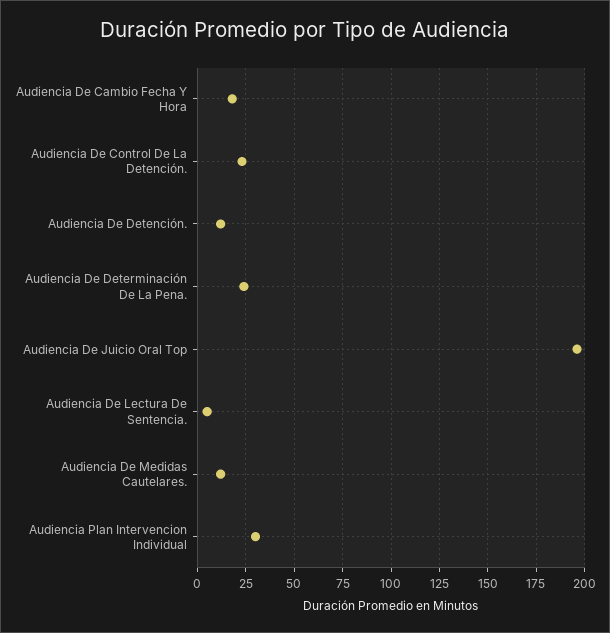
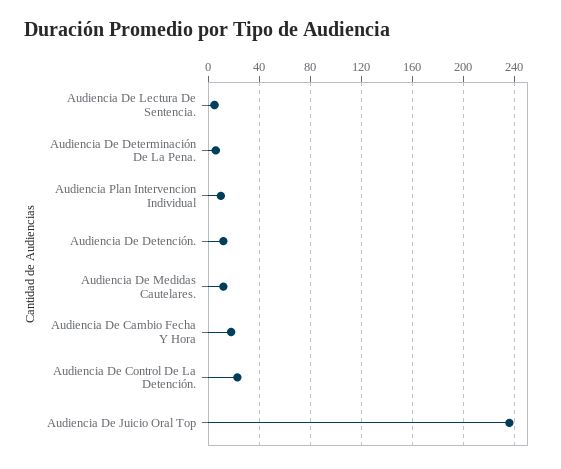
  {
    "Audiencia De Cambio Fecha Y Hora": 20,
    "Audiencia De Control De La Detención.": 25,
    "Audiencia De Detención.": 10,
-   "Audiencia De Determinación De La Pena.": 25,
+   "Audiencia De Determinación De La Pena.": 5,
-   "Audiencia De Juicio Oral Top": 195,
+   "Audiencia De Juicio Oral Top": 235,
    "Audiencia De Lectura De Sentencia.": 5,
    "Audiencia De Medidas Cautelares.": 10,
-   "Audiencia Plan Intervencion Individual": 30
+   "Audiencia Plan Intervencion Individual": 10
  }

